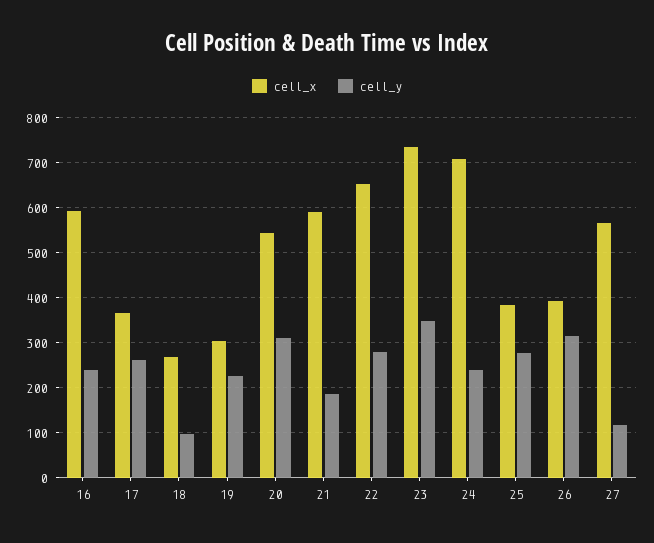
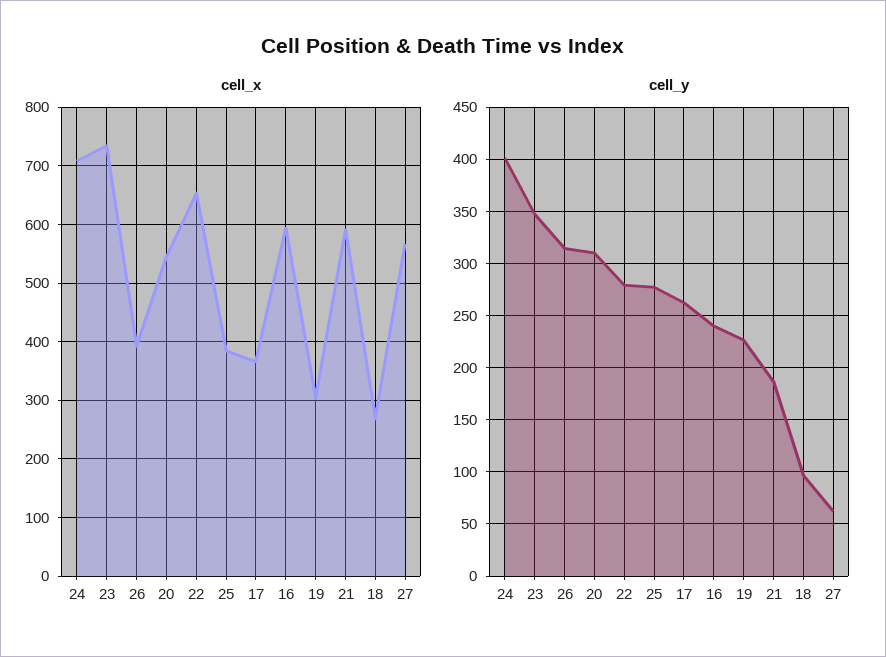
  {
    "cell_x": {
      "16": 600,
      "17": 360,
      "18": 260,
      "19": 300,
      "20": 540,
      "21": 600,
      "22": 660,
      "23": 740,
      "24": 700,
      "25": 380,
      "26": 400,
      "27": 560
    },
    "cell_y": {
      "16": 240,
      "17": 260,
      "18": 100,
      "19": 230,
      "20": 310,
      "21": 190,
      "22": 280,
      "23": 350,
-     "24": 240,
+     "24": 400,
      "25": 280,
      "26": 310,
-     "27": 120
+     "27": 60
    }
  }

